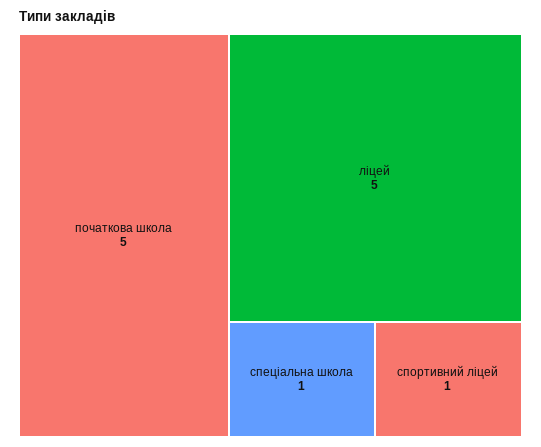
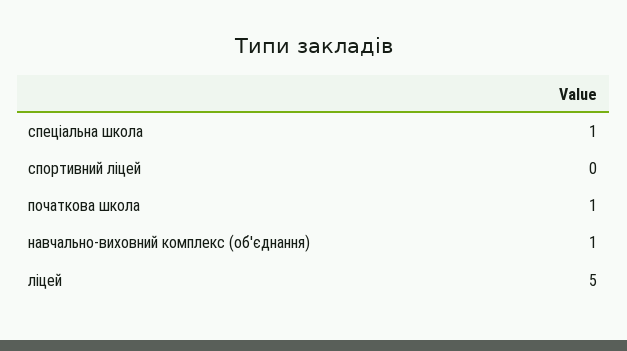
  {
-   "початкова школа": 5,
+   "початкова школа": 1,
    "ліцей": 5,
    "спеціальна школа": 1,
-   "спортивний ліцей": 1
+   "спортивний ліцей": 0,
+   "навчально-виховний комплекс (об'єднання)": 1
  }

